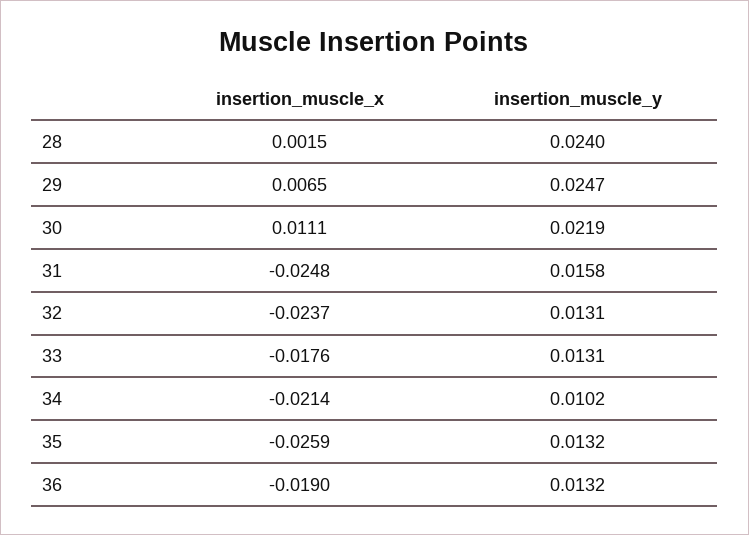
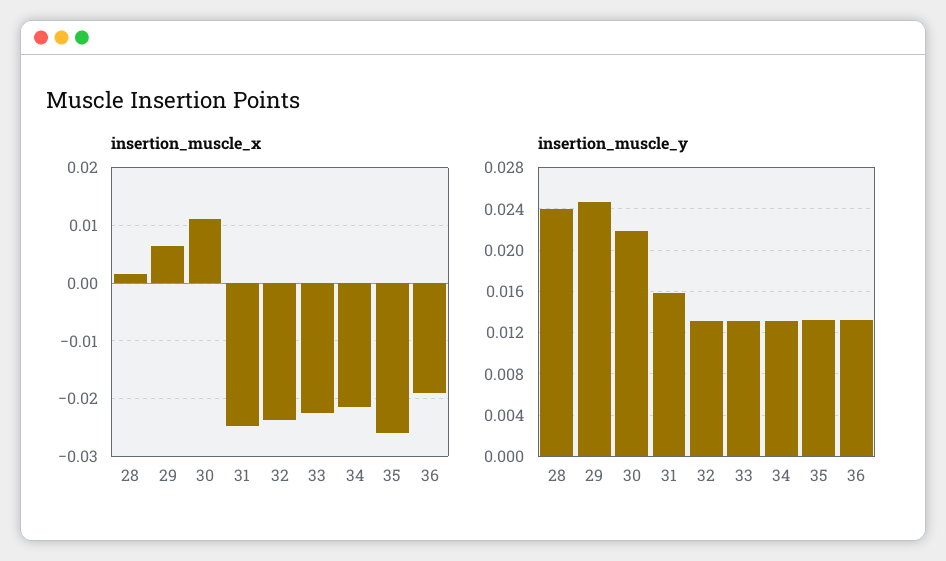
  {
    "insertion_muscle_x": {
      "28": 0.0015,
      "29": 0.0065,
      "30": 0.0111,
      "31": -0.0248,
      "32": -0.0237,
-     "33": -0.0176,
+     "33": -0.022,
      "34": -0.0214,
      "35": -0.0259,
      "36": -0.019
    },
    "insertion_muscle_y": {
      "28": 0.024,
      "29": 0.0247,
      "30": 0.0219,
      "31": 0.0158,
      "32": 0.0131,
      "33": 0.0131,
-     "34": 0.0102,
+     "34": 0.013,
      "35": 0.0132,
      "36": 0.0132
    }
  }

